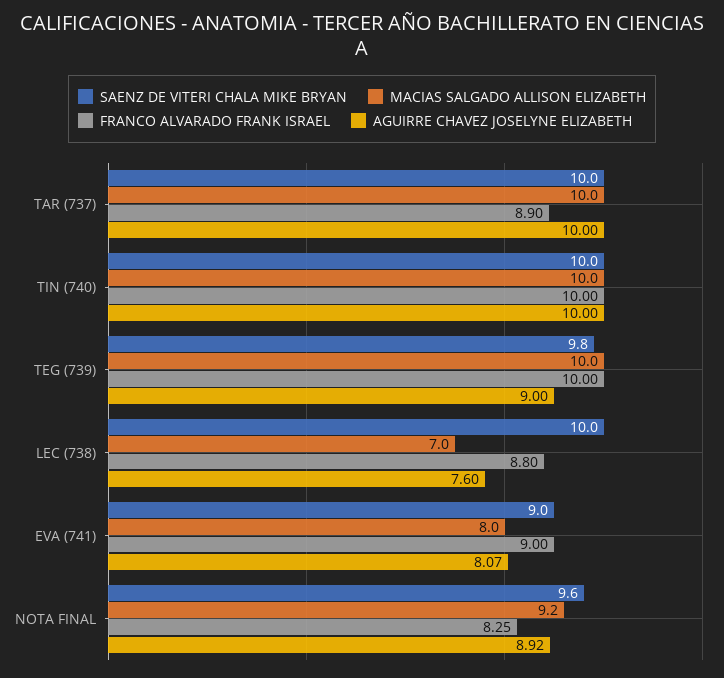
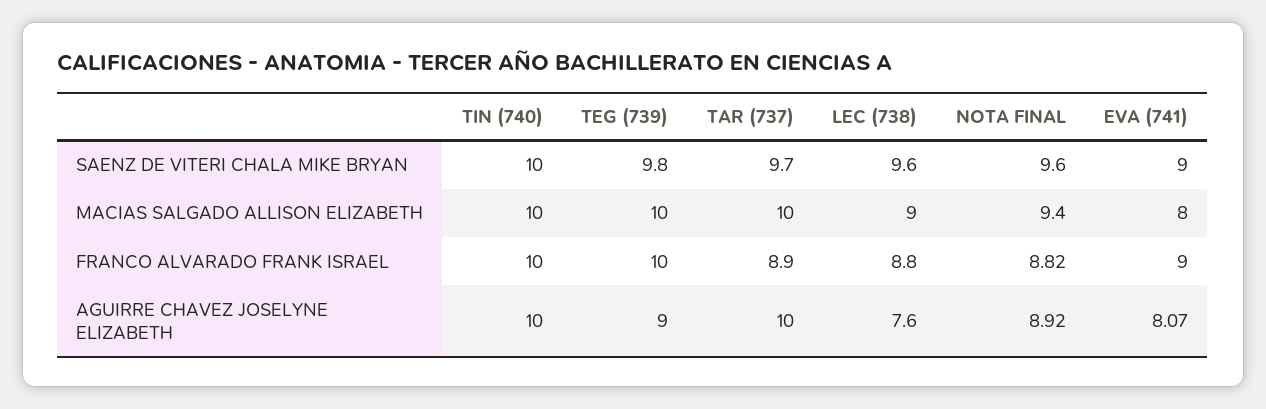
  {
    "SAENZ DE VITERI CHALA MIKE BRYAN": {
-     "TAR (737)": 10,
+     "TAR (737)": 9.7,
      "TIN (740)": 10,
      "TEG (739)": 9.8,
-     "LEC (738)": 10,
+     "LEC (738)": 9.6,
      "EVA (741)": 9,
      "NOTA FINAL": 9.6
    },
    "MACIAS SALGADO ALLISON ELIZABETH": {
      "TAR (737)": 10,
      "TIN (740)": 10,
      "TEG (739)": 10,
-     "LEC (738)": 7,
+     "LEC (738)": 9,
      "EVA (741)": 8,
-     "NOTA FINAL": 9.2
+     "NOTA FINAL": 9.4
    },
    "FRANCO ALVARADO FRANK ISRAEL": {
      "TAR (737)": 8.9,
      "TIN (740)": 10,
      "TEG (739)": 10,
      "LEC (738)": 8.8,
      "EVA (741)": 9,
-     "NOTA FINAL": 8.25
+     "NOTA FINAL": 8.82
    },
    "AGUIRRE CHAVEZ JOSELYNE ELIZABETH": {
      "TAR (737)": 10,
      "TIN (740)": 10,
      "TEG (739)": 9,
      "LEC (738)": 7.6,
      "EVA (741)": 8.07,
      "NOTA FINAL": 8.92
    }
  }

